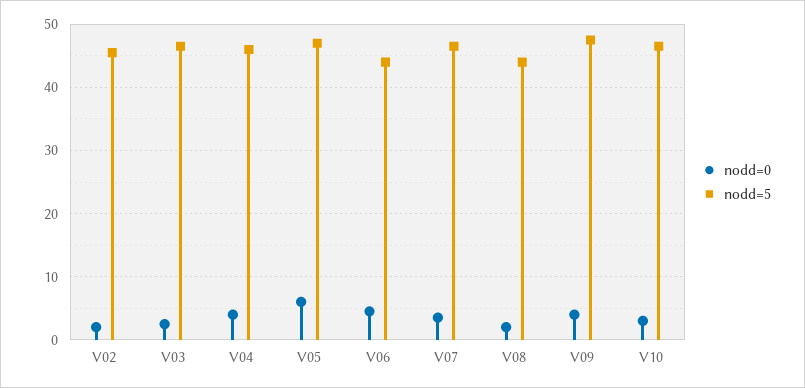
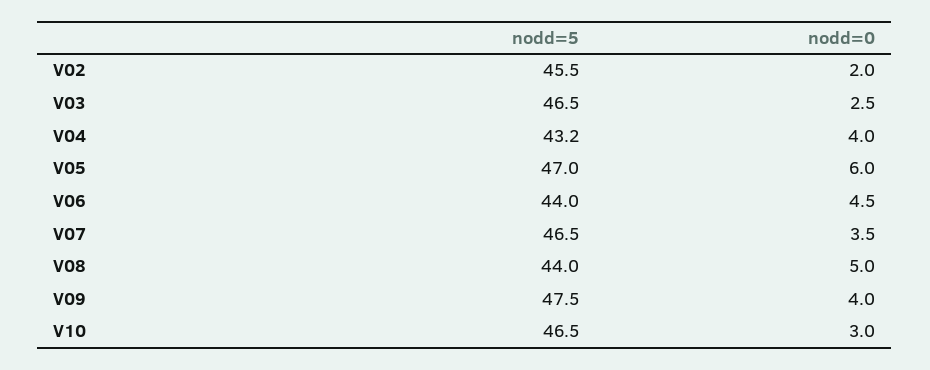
  {
    "nodd=0": {
      "V02": 2,
      "V03": 2.5,
      "V04": 4,
      "V05": 6,
      "V06": 4.5,
      "V07": 3.5,
-     "V08": 2,
+     "V08": 5,
      "V09": 4,
      "V10": 3
    },
    "nodd=5": {
      "V02": 45.5,
      "V03": 46.5,
-     "V04": 46,
+     "V04": 43.2,
      "V05": 47,
      "V06": 44,
      "V07": 46.5,
      "V08": 44,
      "V09": 47.5,
      "V10": 46.5
    }
  }

